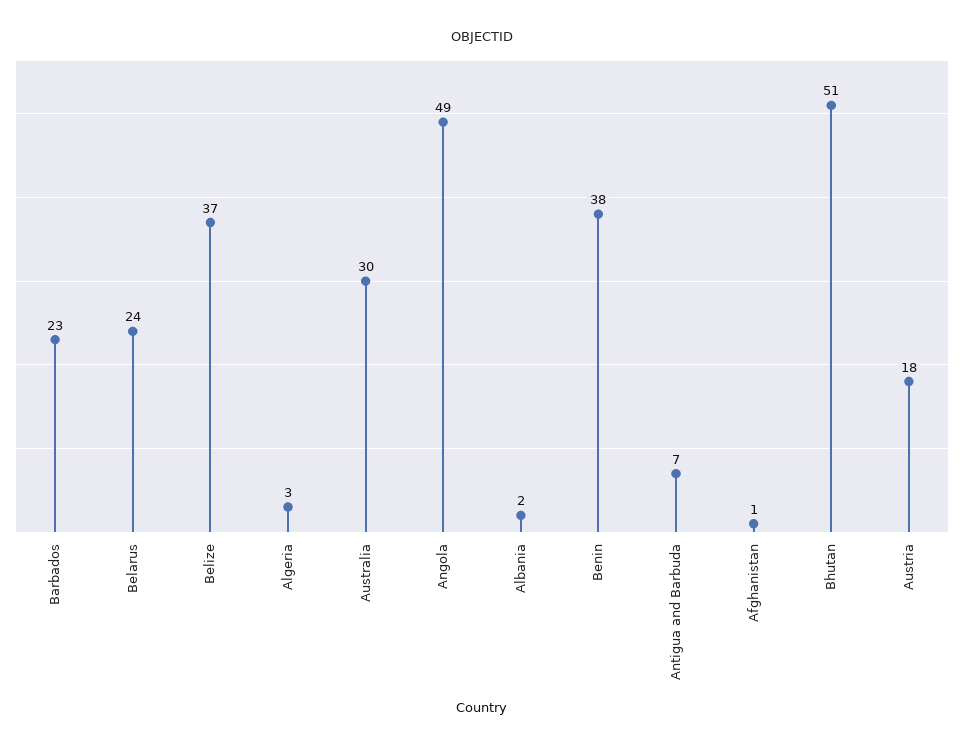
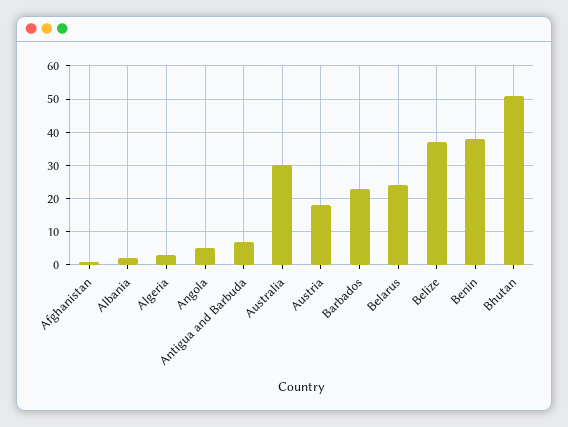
  {
    "Barbados": 23,
    "Belarus": 24,
    "Belize": 37,
    "Algeria": 3,
    "Australia": 30,
-   "Angola": 49,
+   "Angola": 5,
    "Albania": 2,
    "Benin": 38,
    "Antigua and Barbuda": 7,
    "Afghanistan": 1,
    "Bhutan": 51,
    "Austria": 18
  }

